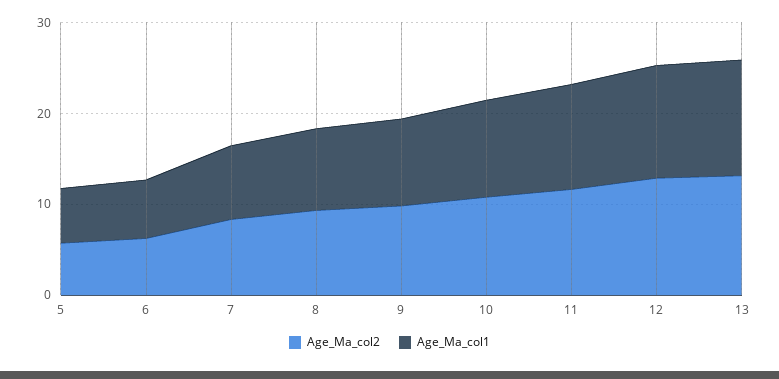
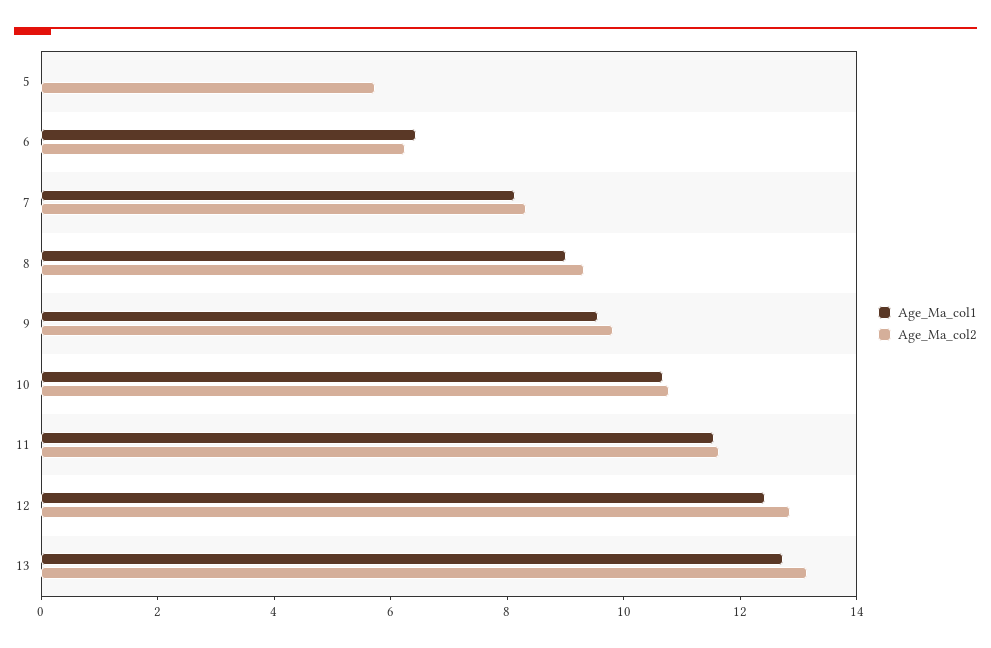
  {
    "Age_Ma_col2": {
      "5": 5.5,
      "6": 6,
      "7": 8.5,
      "8": 9.5,
      "9": 10,
      "10": 11,
      "11": 11.5,
      "12": 13,
      "13": 13
    },
    "Age_Ma_col1": {
-     "5": 6,
+     "5": 0,
      "6": 6.5,
      "7": 8,
      "8": 9,
      "9": 9.5,
      "10": 10.5,
      "11": 11.5,
      "12": 12.5,
      "13": 12.5
    }
  }

